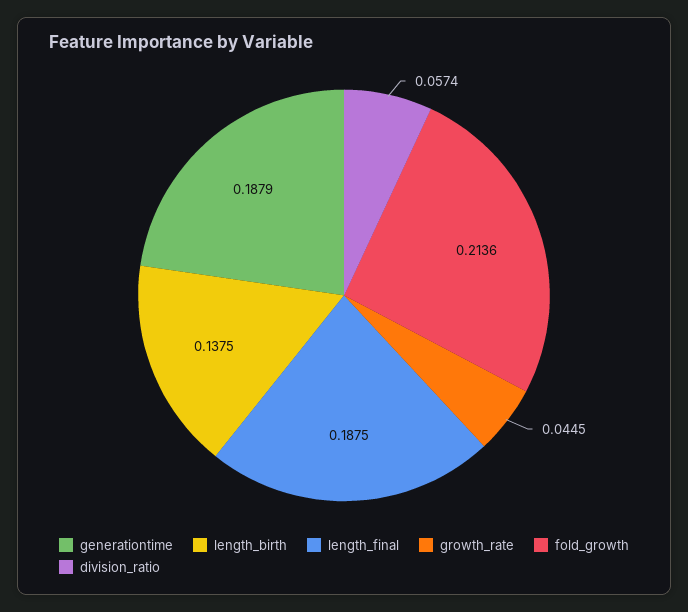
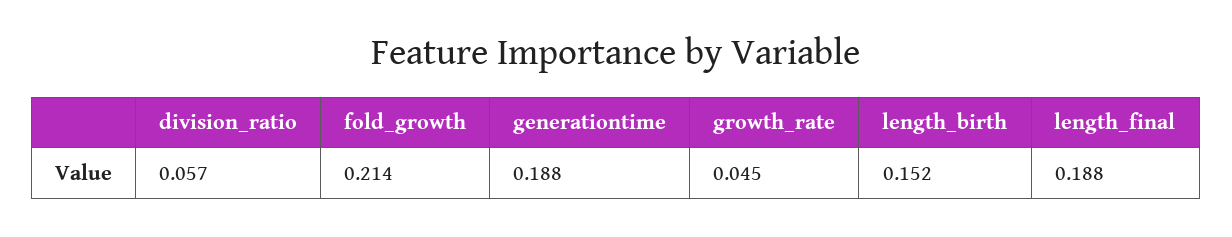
  {
    "generationtime": 0.1879,
-   "length_birth": 0.1375,
+   "length_birth": 0.152,
    "length_final": 0.1875,
    "growth_rate": 0.0445,
    "fold_growth": 0.2136,
    "division_ratio": 0.0574
  }

